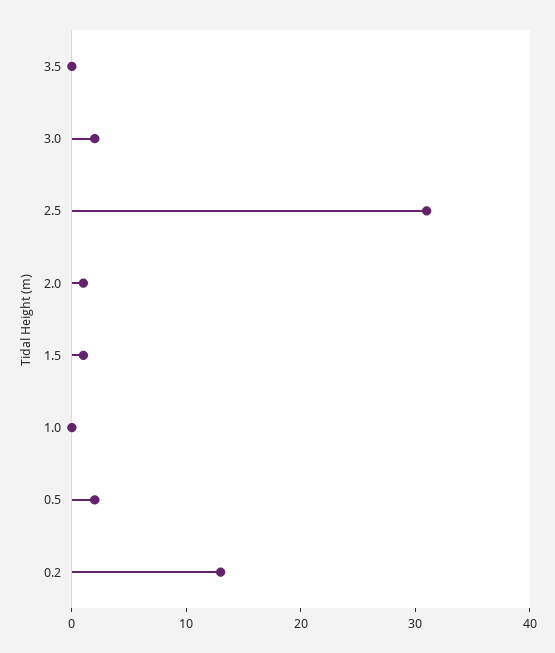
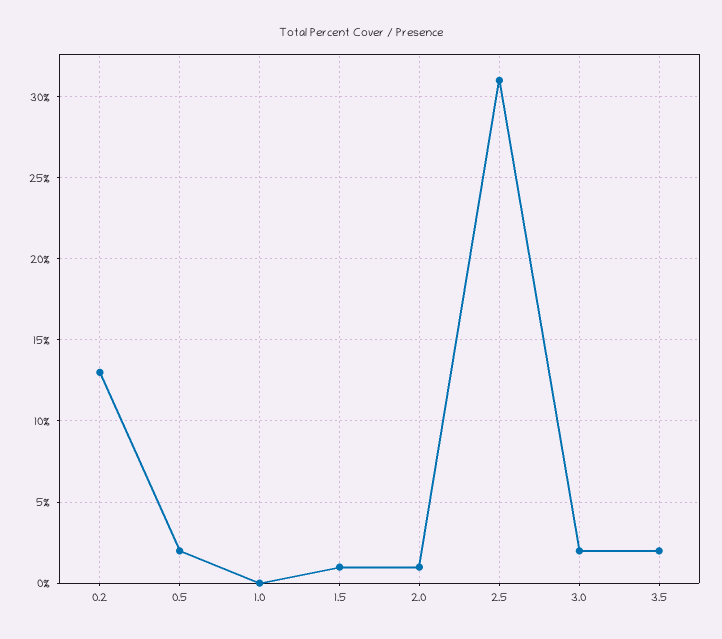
  {
-   "3.5": 0,
+   "3.5": 2,
    "3.0": 2,
    "2.5": 31,
    "2.0": 1,
    "1.5": 1,
    "1.0": 0,
    "0.5": 2,
    "0.2": 13
  }

